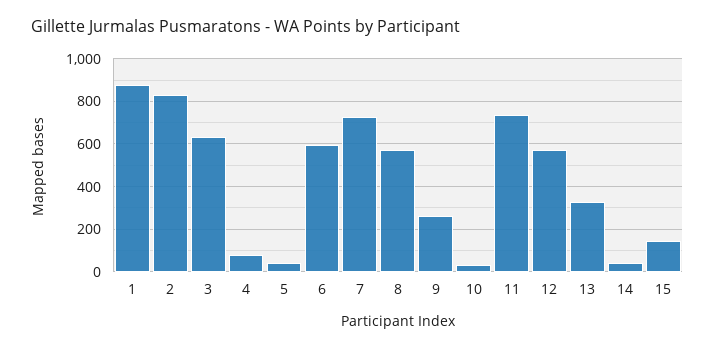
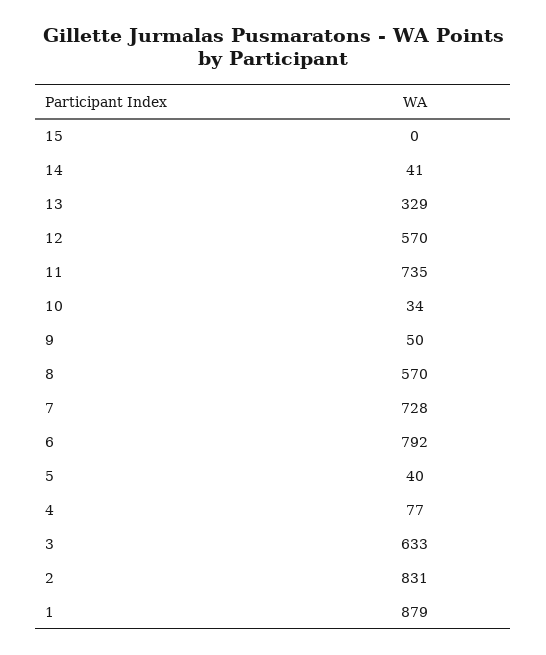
  {
    "1": 879,
    "2": 831,
    "3": 633,
    "4": 77,
    "5": 40,
-   "6": 600,
+   "6": 792,
    "7": 728,
    "8": 570,
-   "9": 250,
+   "9": 50,
    "10": 34,
    "11": 735,
    "12": 570,
    "13": 329,
    "14": 41,
-   "15": 150
+   "15": 0
  }

